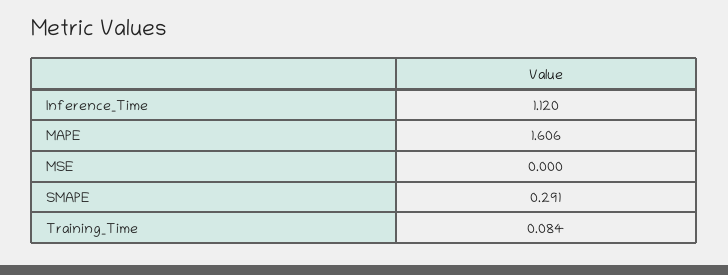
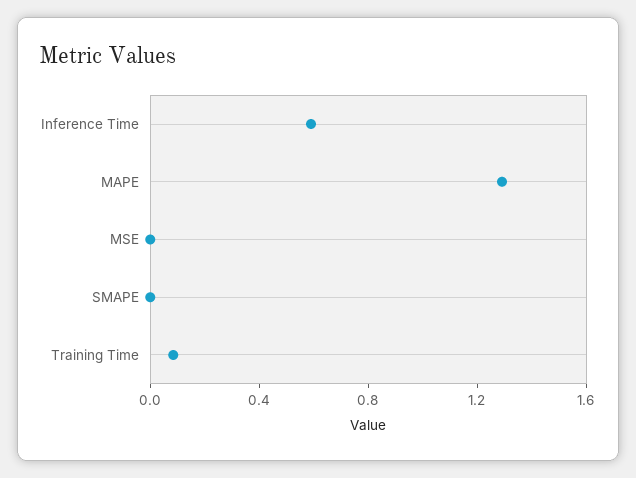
  {
-   "Inference_Time": 1.12,
+   "Inference_Time": 0.6,
-   "MAPE": 1.606,
+   "MAPE": 1.3,
    "MSE": 0,
-   "SMAPE": 0.291,
+   "SMAPE": 0,
    "Training_Time": 0.084
  }

